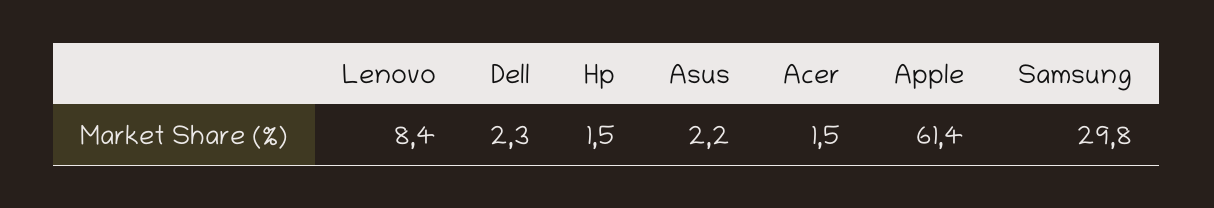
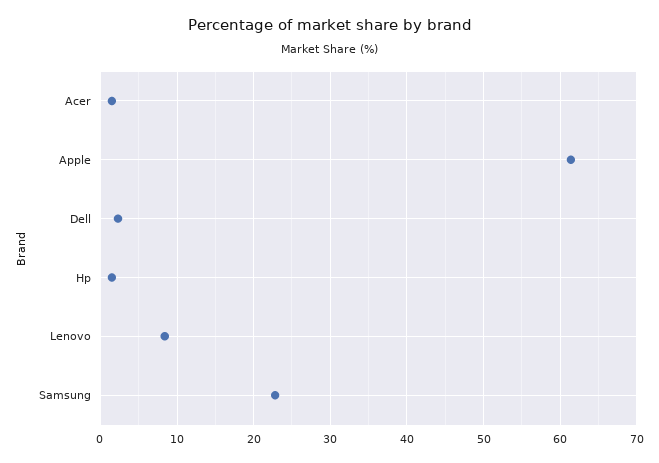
  {
    "Lenovo": 8.4,
    "Dell": 2.3,
    "Hp": 1.5,
-   "Asus": 2.2,
    "Acer": 1.5,
    "Apple": 61.4,
-   "Samsung": 29.8
+   "Samsung": 23
  }

